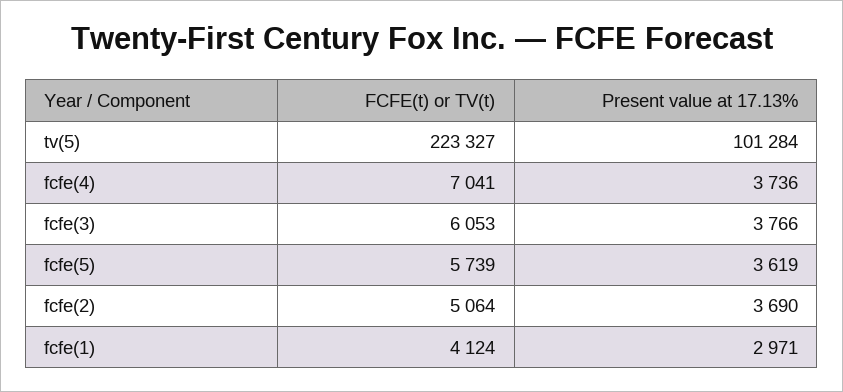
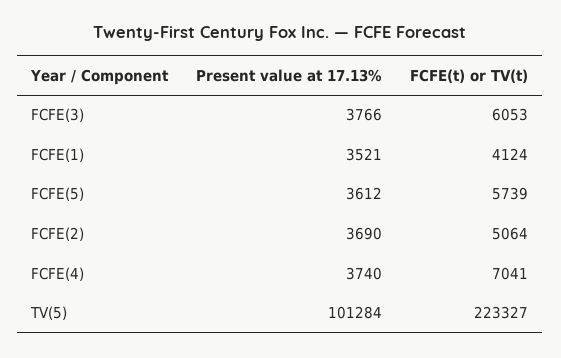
  {
    "FCFE(t) or TV(t)": {
      "tv(5)": 223327,
      "fcfe(4)": 7041,
      "fcfe(3)": 6053,
      "fcfe(5)": 5739,
      "fcfe(2)": 5064,
      "fcfe(1)": 4124
    },
    "Present value at 17.13%": {
      "tv(5)": 101284,
-     "fcfe(4)": 3736,
+     "fcfe(4)": 3740,
      "fcfe(3)": 3766,
-     "fcfe(5)": 3619,
+     "fcfe(5)": 3612,
      "fcfe(2)": 3690,
-     "fcfe(1)": 2971
+     "fcfe(1)": 3521
    }
  }

